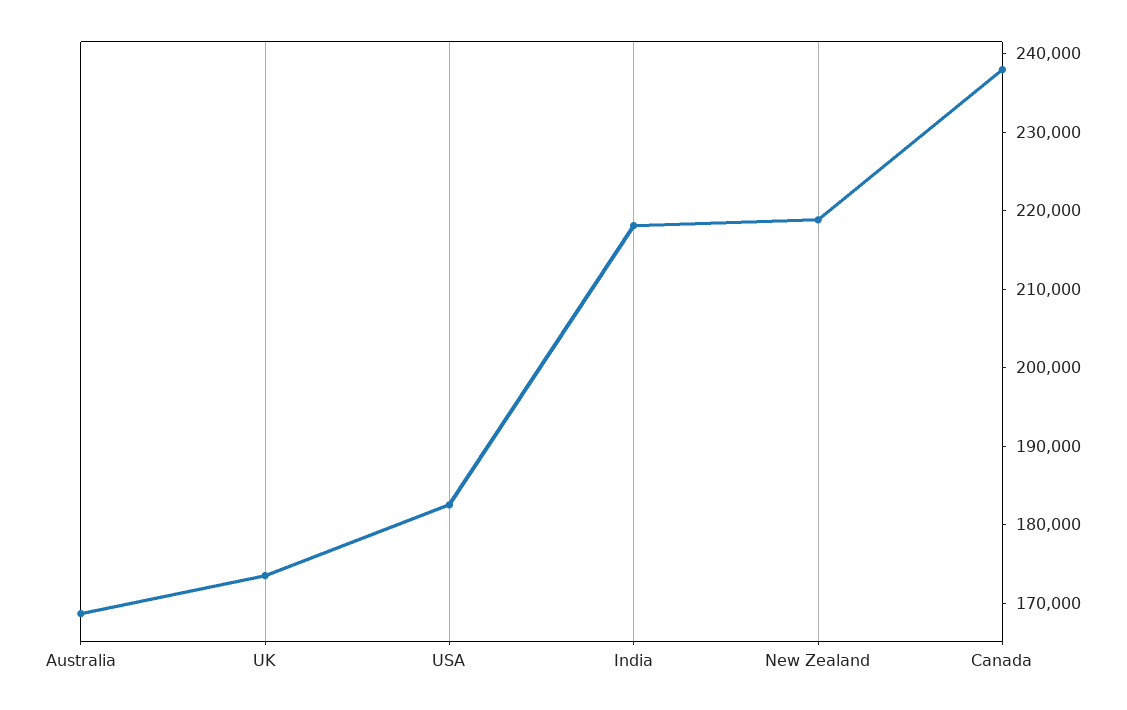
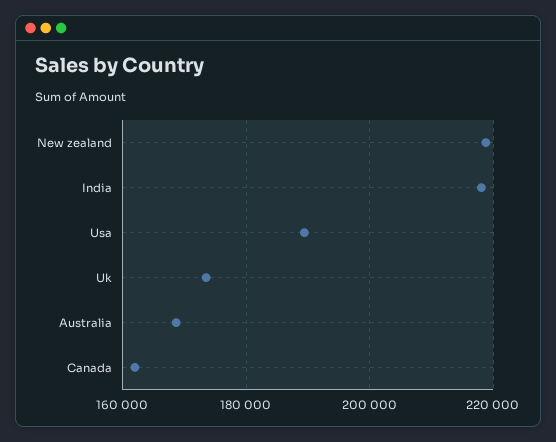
  {
    "Australia": 168000,
    "UK": 174000,
-   "USA": 182000,
+   "USA": 190000,
    "India": 218000,
    "New Zealand": 218000,
-   "Canada": 238000
+   "Canada": 162000
  }

